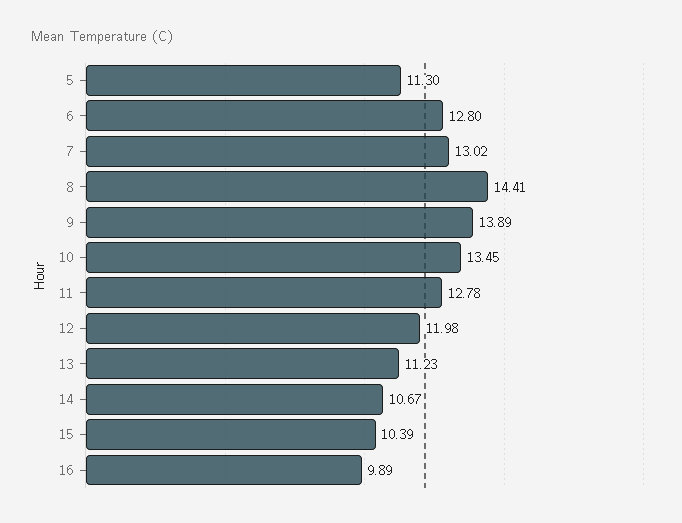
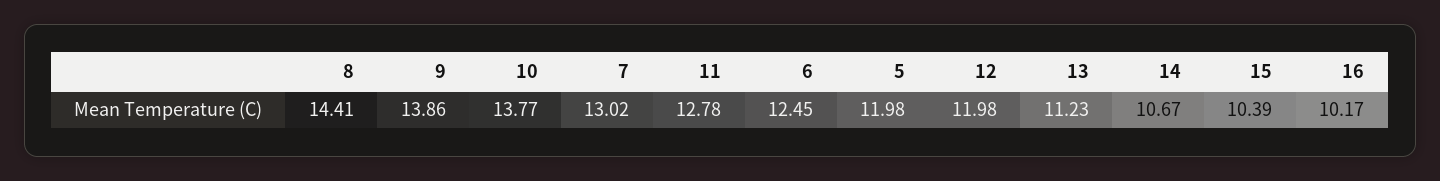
  {
-   "5": 11.3,
+   "5": 11.98,
-   "6": 12.8,
+   "6": 12.45,
    "7": 13.02,
    "8": 14.41,
-   "9": 13.89,
+   "9": 13.86,
-   "10": 13.45,
+   "10": 13.77,
    "11": 12.78,
    "12": 11.98,
    "13": 11.23,
    "14": 10.67,
    "15": 10.39,
-   "16": 9.89
+   "16": 10.17
  }

